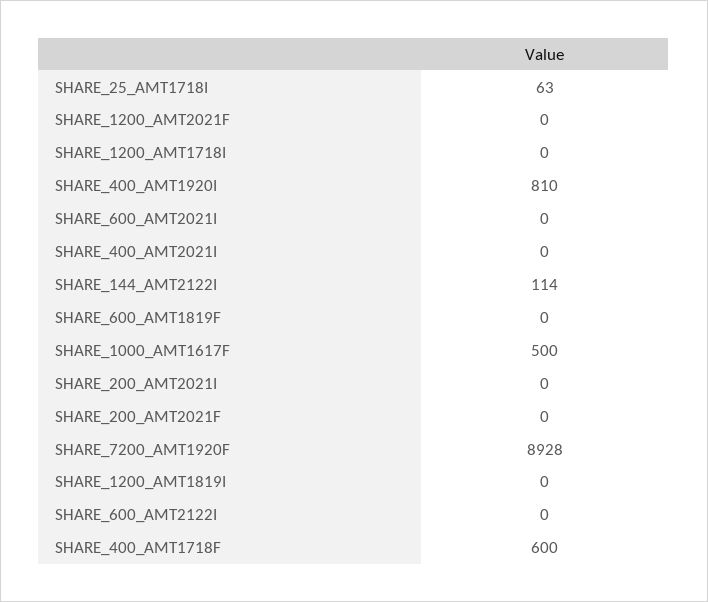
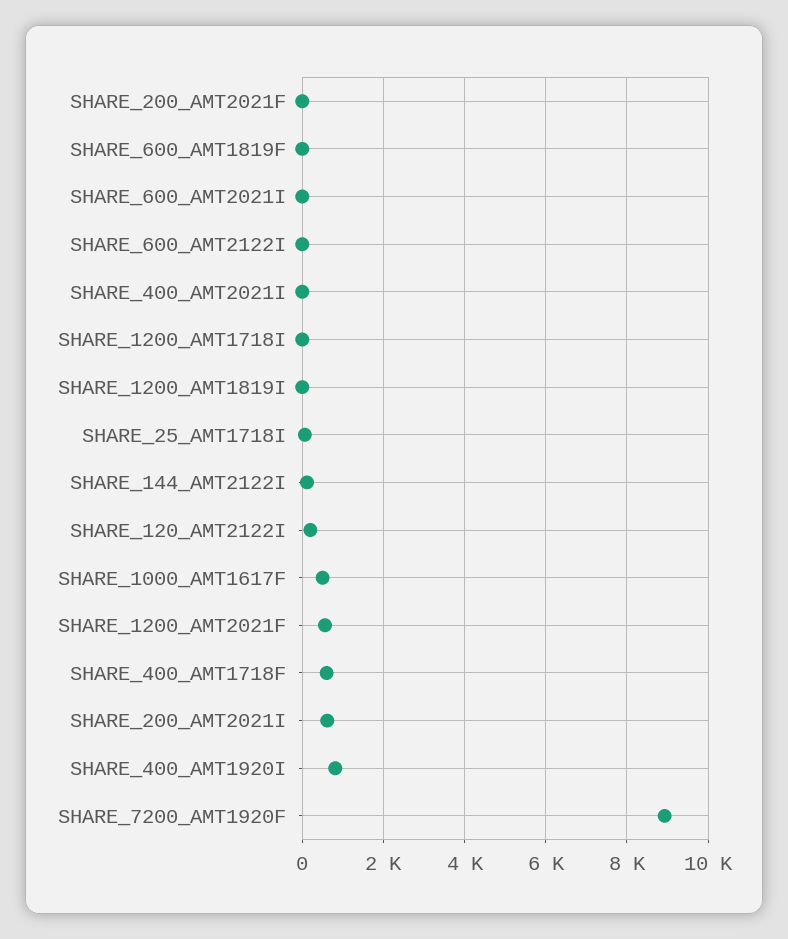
  {
    "SHARE_25_AMT1718I": 63,
-   "SHARE_1200_AMT2021F": 0,
+   "SHARE_1200_AMT2021F": 600,
    "SHARE_1200_AMT1718I": 0,
    "SHARE_400_AMT1920I": 810,
    "SHARE_600_AMT2021I": 0,
    "SHARE_400_AMT2021I": 0,
    "SHARE_144_AMT2122I": 114,
    "SHARE_600_AMT1819F": 0,
    "SHARE_1000_AMT1617F": 500,
-   "SHARE_200_AMT2021I": 0,
+   "SHARE_200_AMT2021I": 600,
    "SHARE_200_AMT2021F": 0,
    "SHARE_7200_AMT1920F": 8928,
    "SHARE_1200_AMT1819I": 0,
    "SHARE_600_AMT2122I": 0,
-   "SHARE_400_AMT1718F": 600
+   "SHARE_400_AMT1718F": 600,
+   "SHARE_120_AMT2122I": 200
  }

